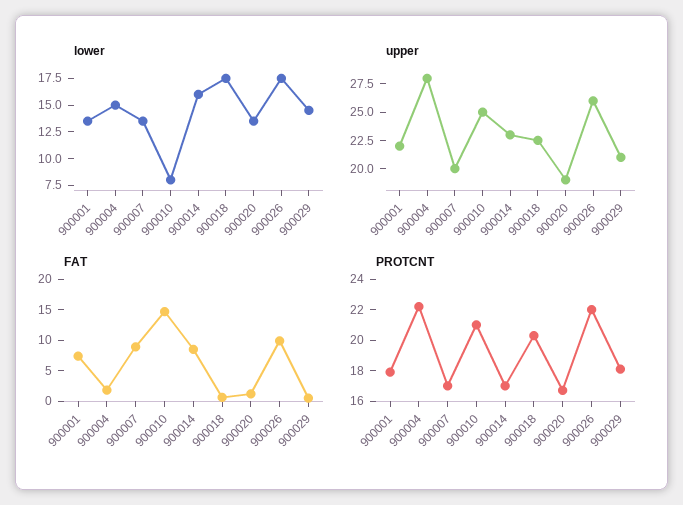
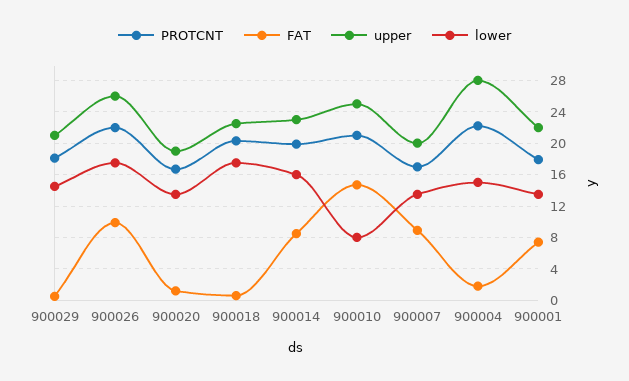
  {
    "lower": {
      "900001": 14,
      "900004": 15,
      "900007": 14,
      "900010": 8,
      "900014": 16,
      "900018": 18,
      "900020": 14,
      "900026": 18,
      "900029": 15
    },
    "upper": {
      "900001": 22,
      "900004": 28,
      "900007": 20,
      "900010": 25,
      "900014": 23,
      "900018": 23,
      "900020": 19,
      "900026": 26,
      "900029": 21
    },
    "FAT": {
      "900001": 7,
      "900004": 2,
      "900007": 9,
      "900010": 15,
      "900014": 9,
      "900018": 1,
      "900020": 1,
      "900026": 10,
      "900029": 1
    },
    "PROTCNT": {
      "900001": 18,
      "900004": 22,
      "900007": 17,
      "900010": 21,
-     "900014": 17,
+     "900014": 20,
      "900018": 20,
      "900020": 17,
      "900026": 22,
      "900029": 18
    }
  }

